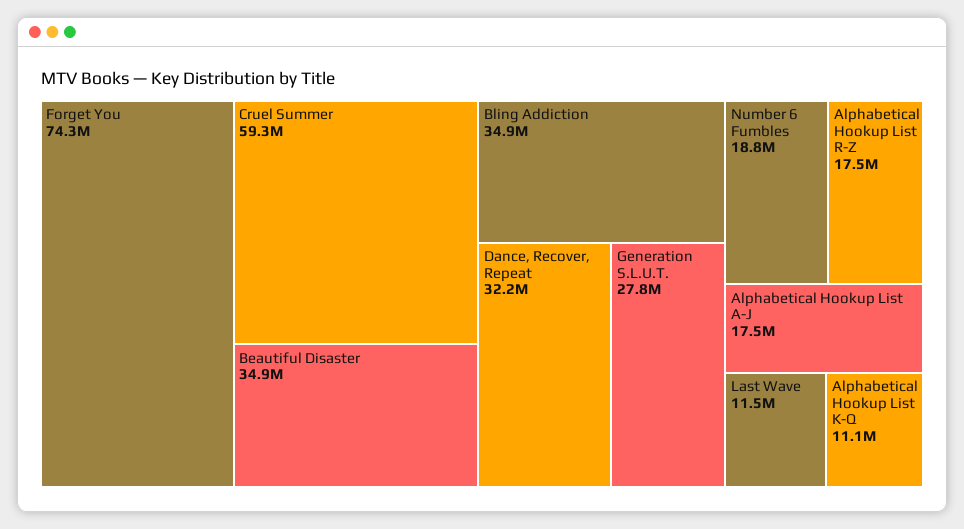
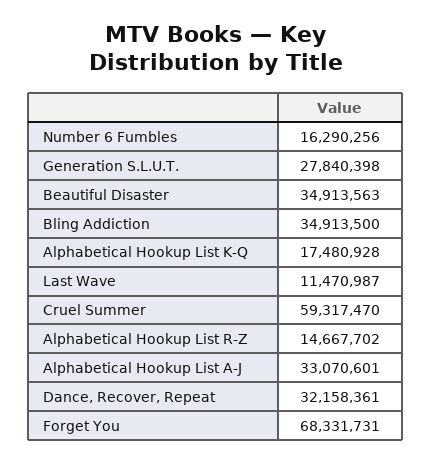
  {
-   "Forget You": 74300000,
+   "Forget You": 68331731,
    "Cruel Summer": 59317470,
    "Beautiful Disaster": 34913563,
    "Bling Addiction": 34913500,
    "Dance, Recover, Repeat": 32158361,
    "Generation S.L.U.T.": 27840398,
-   "Number 6 Fumbles": 18800000,
+   "Number 6 Fumbles": 16290256,
-   "Alphabetical Hookup List R-Z": 17500000,
+   "Alphabetical Hookup List R-Z": 14667702,
-   "Alphabetical Hookup List A-J": 17500000,
+   "Alphabetical Hookup List A-J": 33070601,
    "Last Wave": 11470987,
-   "Alphabetical Hookup List K-Q": 11100000
+   "Alphabetical Hookup List K-Q": 17480928
  }

